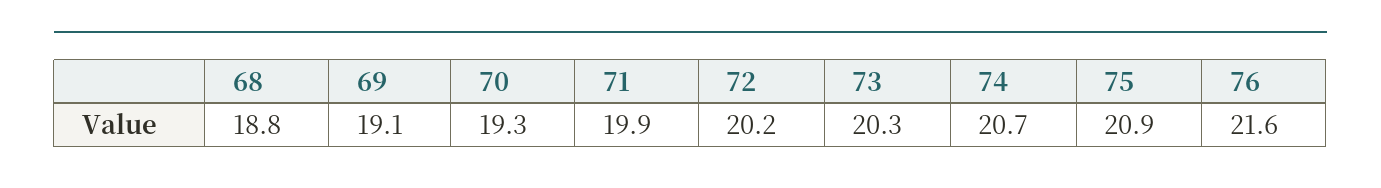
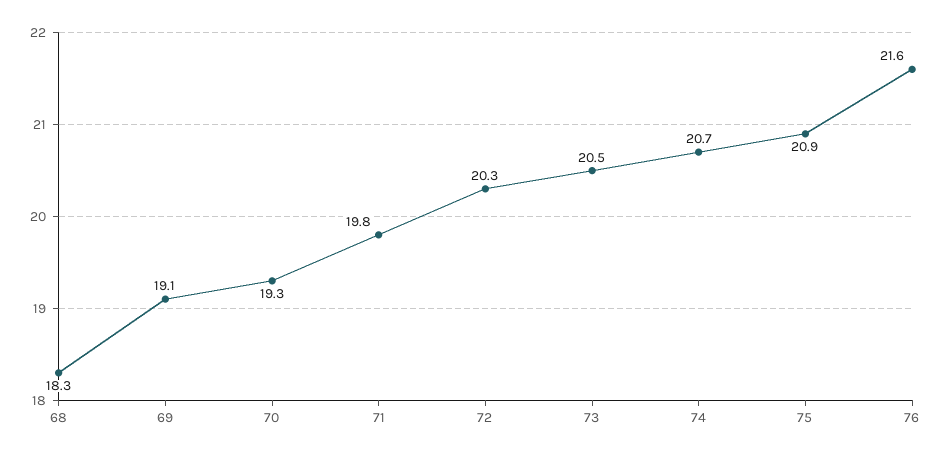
  {
-   "68": 18.8,
+   "68": 18.3,
    "69": 19.1,
    "70": 19.3,
-   "71": 19.9,
+   "71": 19.8,
-   "72": 20.2,
+   "72": 20.3,
-   "73": 20.3,
+   "73": 20.5,
    "74": 20.7,
    "75": 20.9,
    "76": 21.6
  }

